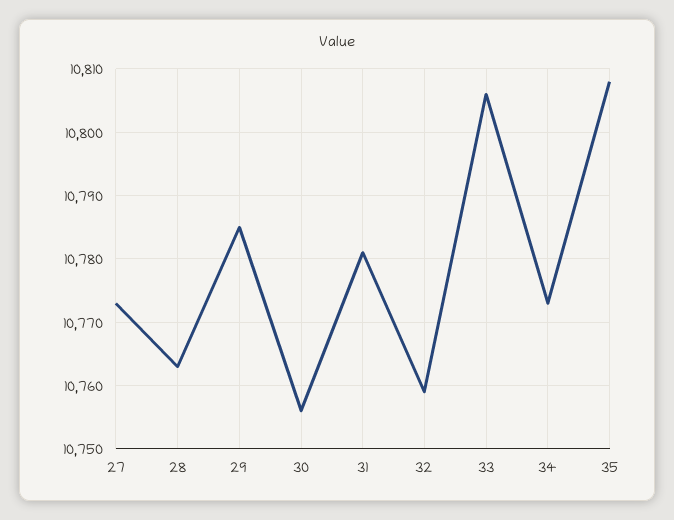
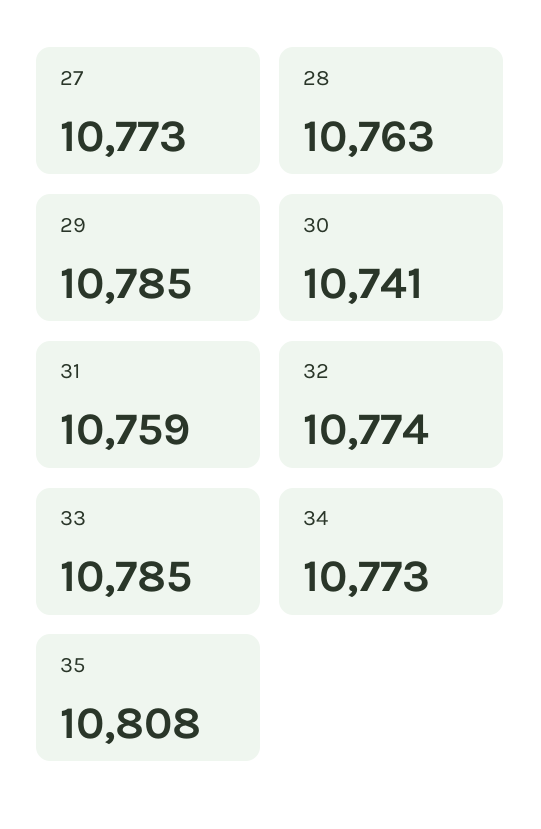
  {
    "27": 10773,
    "28": 10763,
    "29": 10785,
-   "30": 10756,
+   "30": 10741,
-   "31": 10781,
+   "31": 10759,
-   "32": 10759,
+   "32": 10774,
-   "33": 10806,
+   "33": 10785,
    "34": 10773,
    "35": 10808
  }

